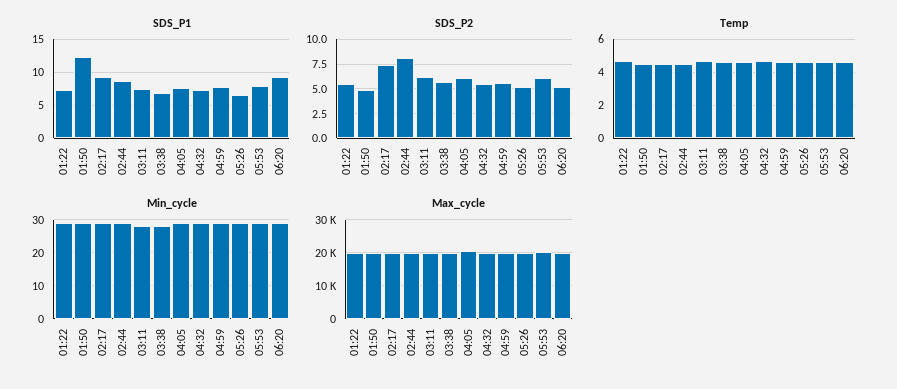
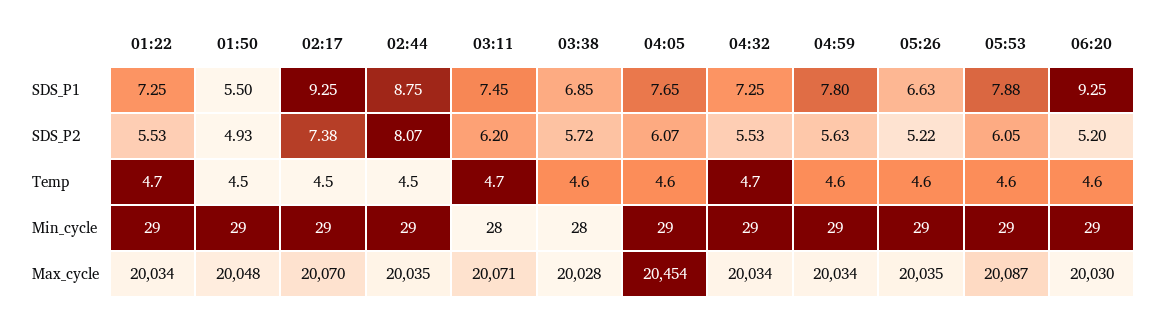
  {
    "SDS_P1": {
      "01:22": 7.25,
-     "01:50": 12,
+     "01:50": 5.5,
      "02:17": 9.25,
      "02:44": 8.75,
      "03:11": 7.45,
      "03:38": 6.85,
      "04:05": 7.65,
      "04:32": 7.25,
      "04:59": 7.8,
      "05:26": 6.63,
      "05:53": 7.88,
      "06:20": 9.25
    },
    "SDS_P2": {
      "01:22": 5.53,
      "01:50": 4.93,
      "02:17": 7.38,
      "02:44": 8.07,
      "03:11": 6.2,
      "03:38": 5.72,
      "04:05": 6.07,
      "04:32": 5.53,
      "04:59": 5.63,
      "05:26": 5.22,
      "05:53": 6.05,
      "06:20": 5.2
    },
    "Temp": {
      "01:22": 4.7,
      "01:50": 4.5,
      "02:17": 4.5,
      "02:44": 4.5,
      "03:11": 4.7,
      "03:38": 4.6,
      "04:05": 4.6,
      "04:32": 4.7,
      "04:59": 4.6,
      "05:26": 4.6,
      "05:53": 4.6,
      "06:20": 4.6
    },
    "Min_cycle": {
      "01:22": 29,
      "01:50": 29,
      "02:17": 29,
      "02:44": 29,
      "03:11": 28,
      "03:38": 28,
      "04:05": 29,
      "04:32": 29,
      "04:59": 29,
      "05:26": 29,
      "05:53": 29,
      "06:20": 29
    },
    "Max_cycle": {
      "01:22": 20034,
      "01:50": 20048,
      "02:17": 20070,
      "02:44": 20035,
      "03:11": 20071,
      "03:38": 20028,
      "04:05": 20454,
      "04:32": 20034,
      "04:59": 20034,
      "05:26": 20035,
      "05:53": 20087,
      "06:20": 20030
    }
  }

